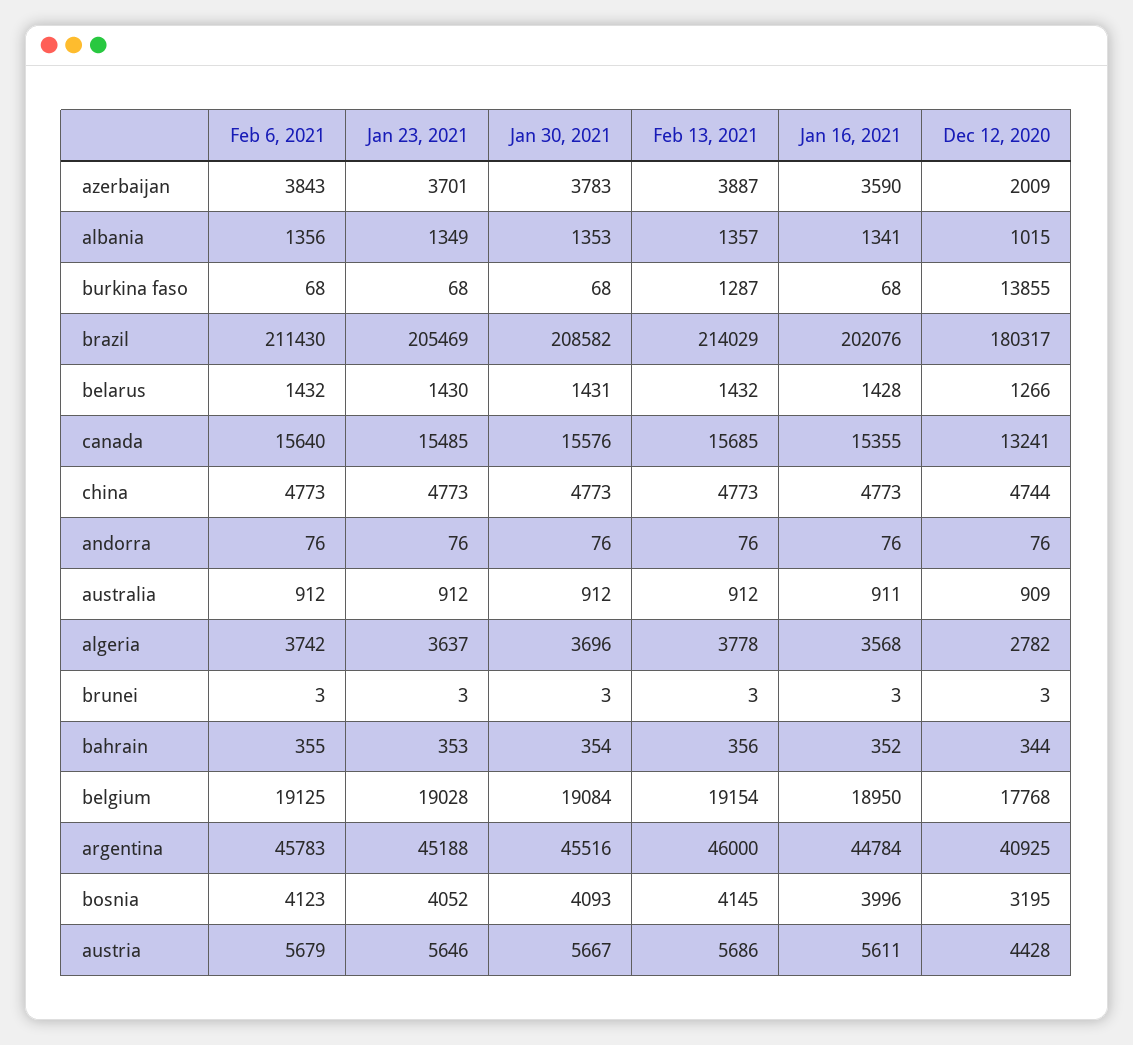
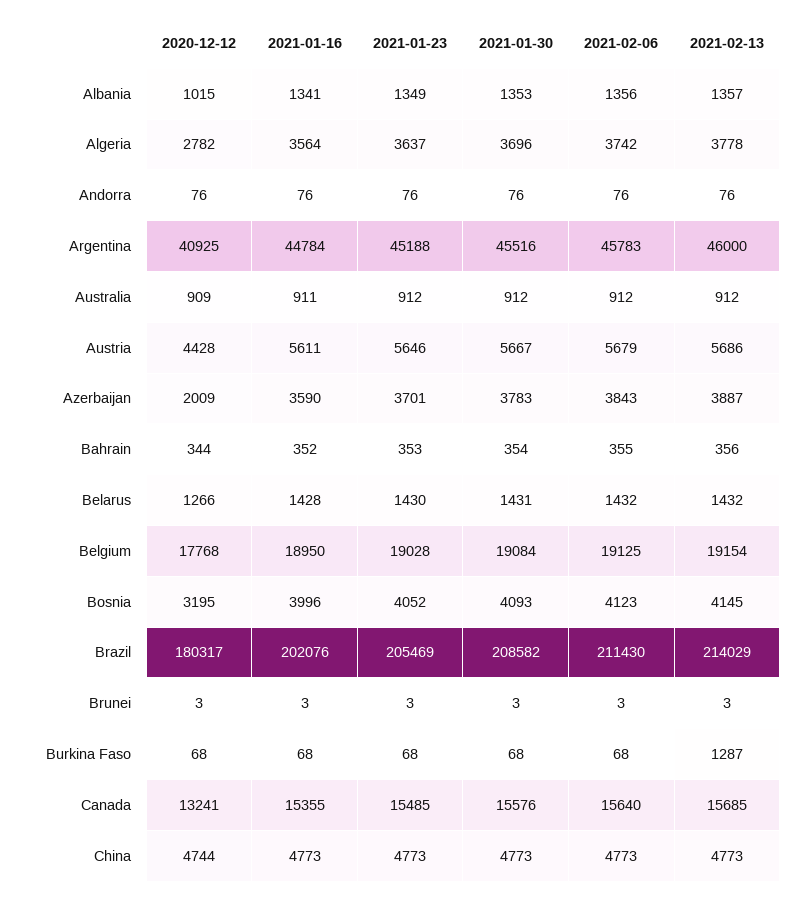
  {
    "Feb 6, 2021": {
      "azerbaijan": 3843,
      "albania": 1356,
      "burkina faso": 68,
      "brazil": 211430,
      "belarus": 1432,
      "canada": 15640,
      "china": 4773,
      "andorra": 76,
      "australia": 912,
      "algeria": 3742,
      "brunei": 3,
      "bahrain": 355,
      "belgium": 19125,
      "argentina": 45783,
      "bosnia": 4123,
      "austria": 5679
    },
    "Jan 23, 2021": {
      "azerbaijan": 3701,
      "albania": 1349,
      "burkina faso": 68,
      "brazil": 205469,
      "belarus": 1430,
      "canada": 15485,
      "china": 4773,
      "andorra": 76,
      "australia": 912,
      "algeria": 3637,
      "brunei": 3,
      "bahrain": 353,
      "belgium": 19028,
      "argentina": 45188,
      "bosnia": 4052,
      "austria": 5646
    },
    "Jan 30, 2021": {
      "azerbaijan": 3783,
      "albania": 1353,
      "burkina faso": 68,
      "brazil": 208582,
      "belarus": 1431,
      "canada": 15576,
      "china": 4773,
      "andorra": 76,
      "australia": 912,
      "algeria": 3696,
      "brunei": 3,
      "bahrain": 354,
      "belgium": 19084,
      "argentina": 45516,
      "bosnia": 4093,
      "austria": 5667
    },
    "Feb 13, 2021": {
      "azerbaijan": 3887,
      "albania": 1357,
      "burkina faso": 1287,
      "brazil": 214029,
      "belarus": 1432,
      "canada": 15685,
      "china": 4773,
      "andorra": 76,
      "australia": 912,
      "algeria": 3778,
      "brunei": 3,
      "bahrain": 356,
      "belgium": 19154,
      "argentina": 46000,
      "bosnia": 4145,
      "austria": 5686
    },
    "Jan 16, 2021": {
      "azerbaijan": 3590,
      "albania": 1341,
      "burkina faso": 68,
      "brazil": 202076,
      "belarus": 1428,
      "canada": 15355,
      "china": 4773,
      "andorra": 76,
      "australia": 911,
-     "algeria": 3568,
+     "algeria": 3564,
      "brunei": 3,
      "bahrain": 352,
      "belgium": 18950,
      "argentina": 44784,
      "bosnia": 3996,
      "austria": 5611
    },
    "Dec 12, 2020": {
      "azerbaijan": 2009,
      "albania": 1015,
-     "burkina faso": 13855,
+     "burkina faso": 68,
      "brazil": 180317,
      "belarus": 1266,
      "canada": 13241,
      "china": 4744,
      "andorra": 76,
      "australia": 909,
      "algeria": 2782,
      "brunei": 3,
      "bahrain": 344,
      "belgium": 17768,
      "argentina": 40925,
      "bosnia": 3195,
      "austria": 4428
    }
  }

